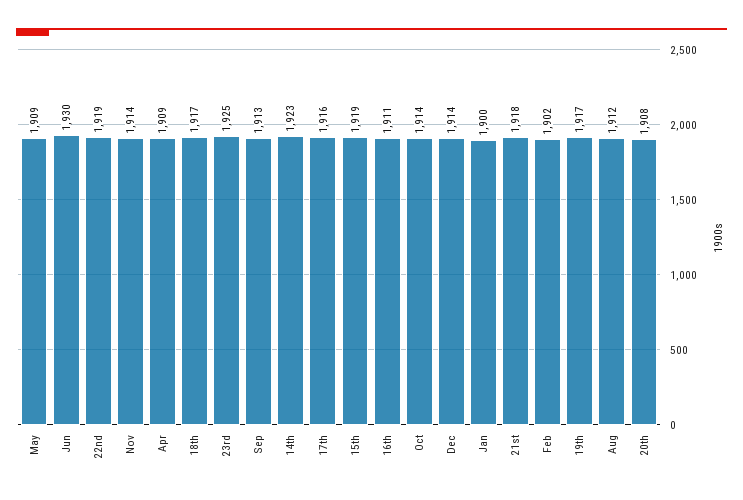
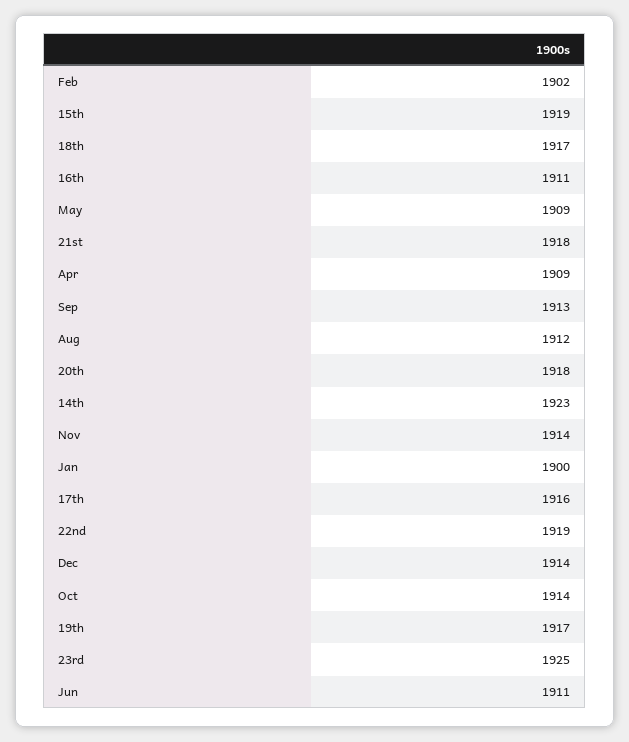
  {
    "May": 1909,
-   "Jun": 1930,
+   "Jun": 1911,
    "22nd": 1919,
    "Nov": 1914,
    "Apr": 1909,
    "18th": 1917,
    "23rd": 1925,
    "Sep": 1913,
    "14th": 1923,
    "17th": 1916,
    "15th": 1919,
    "16th": 1911,
    "Oct": 1914,
    "Dec": 1914,
    "Jan": 1900,
    "21st": 1918,
    "Feb": 1902,
    "19th": 1917,
    "Aug": 1912,
-   "20th": 1908
+   "20th": 1918
  }

